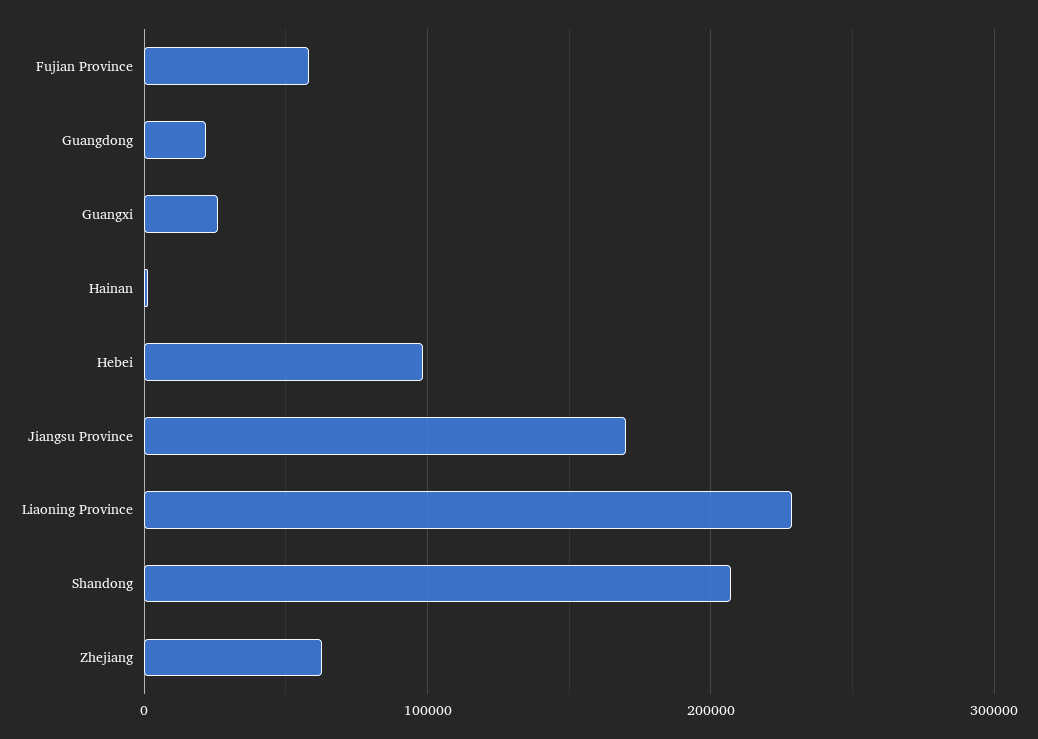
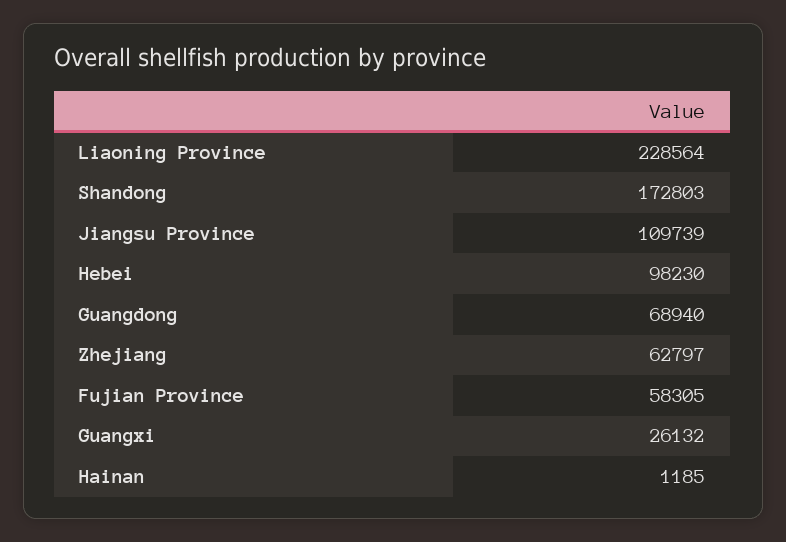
  {
    "Fujian Province": 58305,
-   "Guangdong": 20000,
+   "Guangdong": 68940,
    "Guangxi": 26132,
    "Hainan": 1185,
    "Hebei": 98230,
-   "Jiangsu Province": 170000,
+   "Jiangsu Province": 109739,
    "Liaoning Province": 228564,
-   "Shandong": 210000,
+   "Shandong": 172803,
    "Zhejiang": 62797
  }

